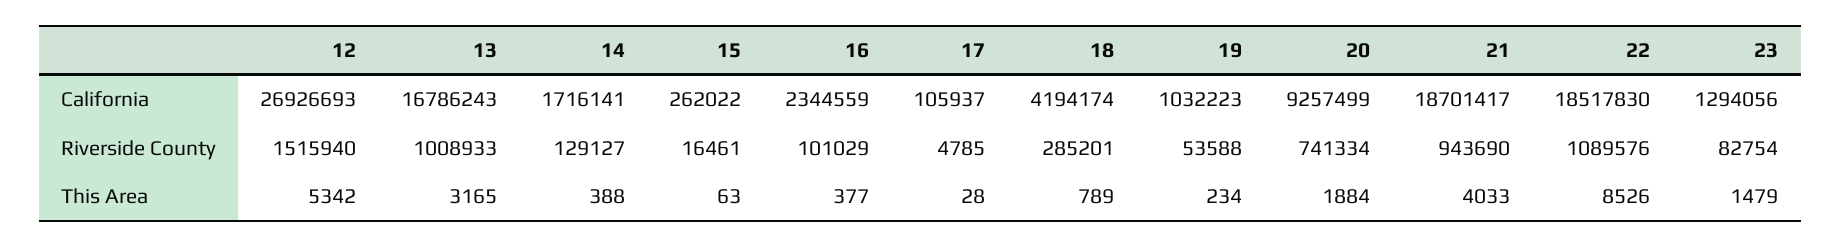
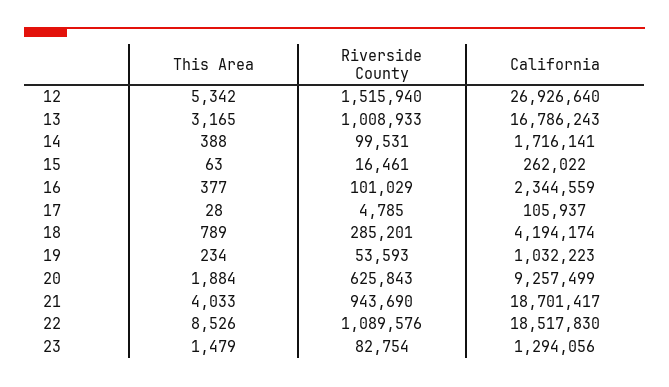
  {
    "12": {
-     "California": 26926693,
+     "California": 26926640,
      "Riverside County": 1515940,
      "This Area": 5342
    },
    "13": {
      "California": 16786243,
      "Riverside County": 1008933,
      "This Area": 3165
    },
    "14": {
      "California": 1716141,
-     "Riverside County": 129127,
+     "Riverside County": 99531,
      "This Area": 388
    },
    "15": {
      "California": 262022,
      "Riverside County": 16461,
      "This Area": 63
    },
    "16": {
      "California": 2344559,
      "Riverside County": 101029,
      "This Area": 377
    },
    "17": {
      "California": 105937,
      "Riverside County": 4785,
      "This Area": 28
    },
    "18": {
      "California": 4194174,
      "Riverside County": 285201,
      "This Area": 789
    },
    "19": {
      "California": 1032223,
-     "Riverside County": 53588,
+     "Riverside County": 53593,
      "This Area": 234
    },
    "20": {
      "California": 9257499,
-     "Riverside County": 741334,
+     "Riverside County": 625843,
      "This Area": 1884
    },
    "21": {
      "California": 18701417,
      "Riverside County": 943690,
      "This Area": 4033
    },
    "22": {
      "California": 18517830,
      "Riverside County": 1089576,
      "This Area": 8526
    },
    "23": {
      "California": 1294056,
      "Riverside County": 82754,
      "This Area": 1479
    }
  }

